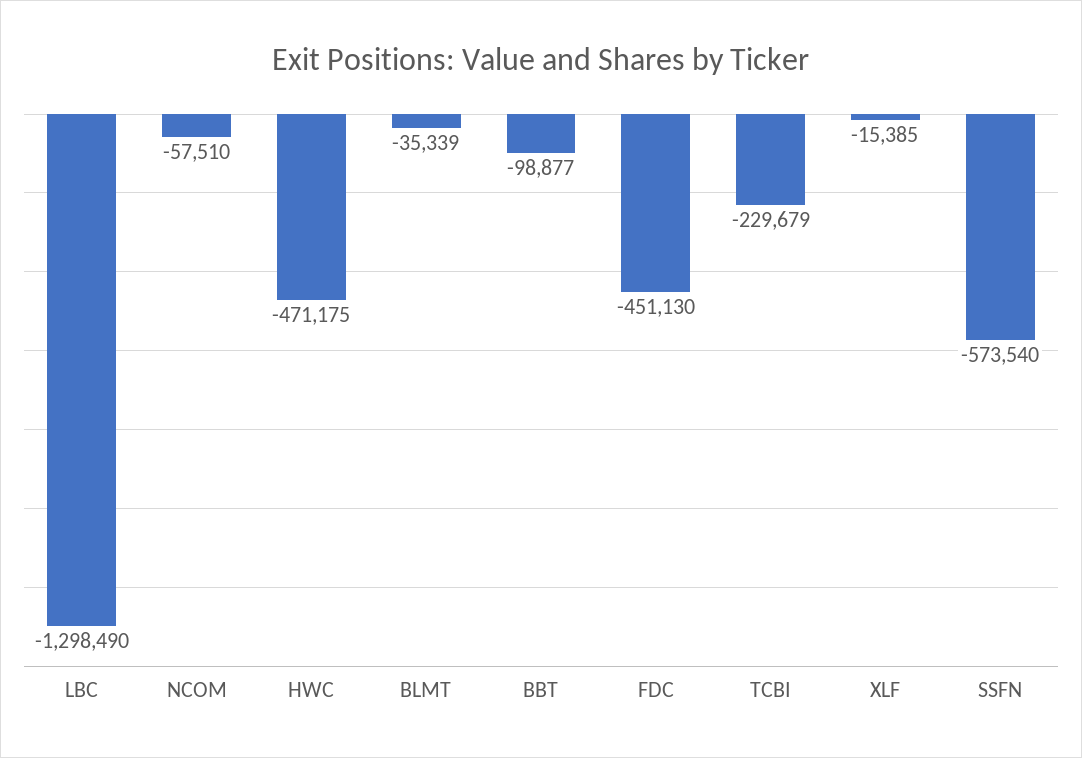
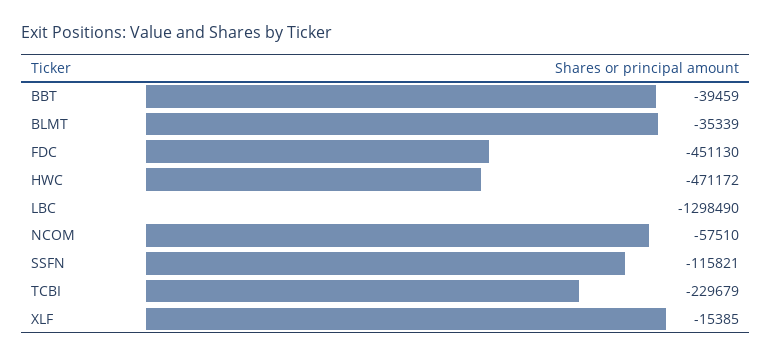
  {
    "LBC": -1298490,
    "NCOM": -57510,
-   "HWC": -471175,
+   "HWC": -471172,
    "BLMT": -35339,
-   "BBT": -98877,
+   "BBT": -39459,
    "FDC": -451130,
    "TCBI": -229679,
    "XLF": -15385,
-   "SSFN": -573540
+   "SSFN": -115821
  }

